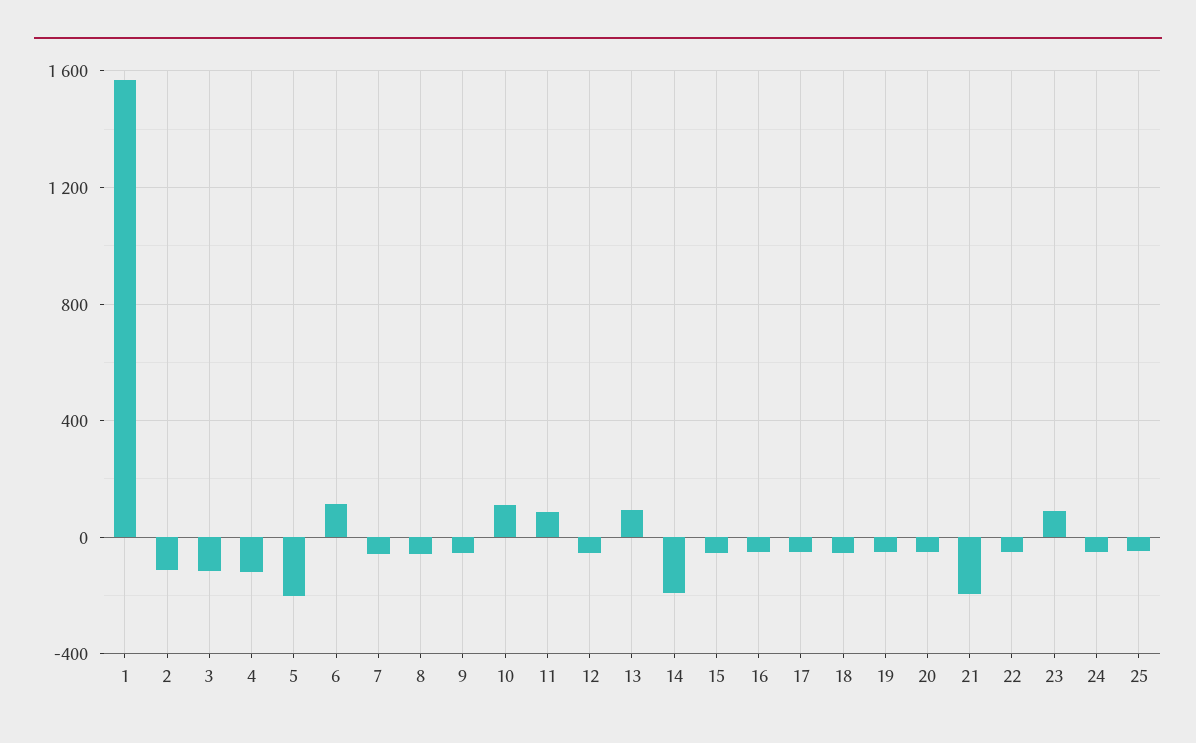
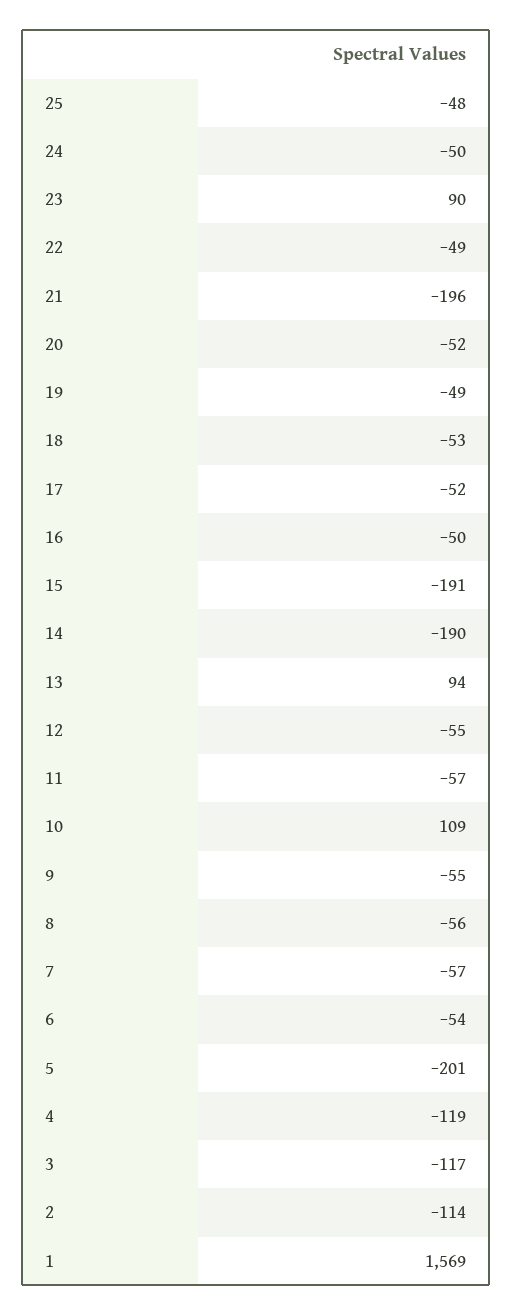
  {
    "1": 1569,
    "2": -114,
    "3": -117,
    "4": -119,
    "5": -201,
-   "6": 100,
+   "6": -54,
    "7": -57,
    "8": -56,
    "9": -55,
    "10": 109,
-   "11": 100,
+   "11": -57,
    "12": -55,
    "13": 94,
    "14": -190,
-   "15": -50,
+   "15": -191,
    "16": -50,
    "17": -52,
    "18": -53,
    "19": -49,
    "20": -52,
    "21": -196,
    "22": -49,
    "23": 90,
    "24": -50,
    "25": -48
  }

